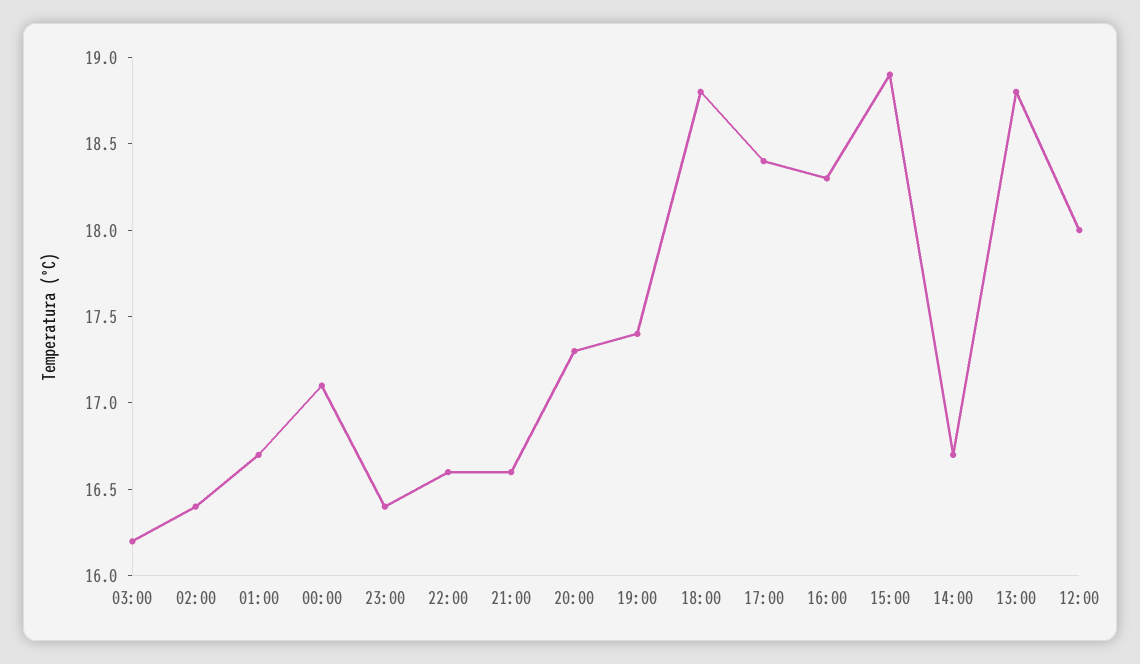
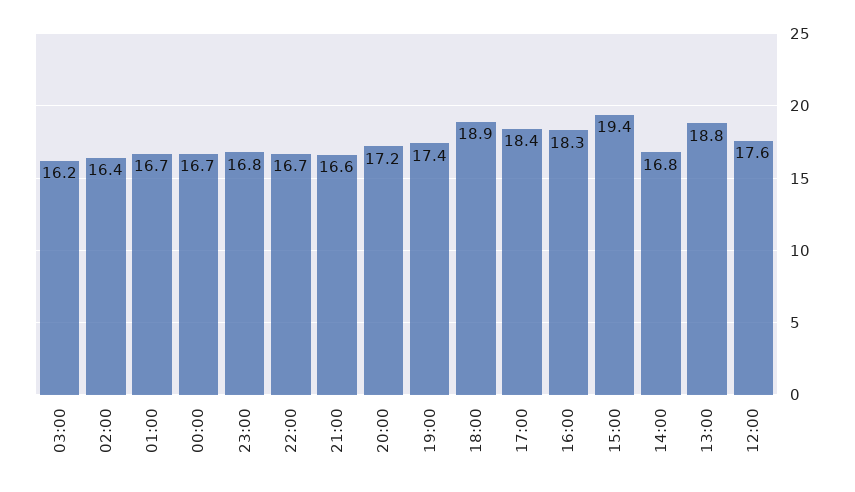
  {
    "03:00": 16.2,
    "02:00": 16.4,
    "01:00": 16.7,
-   "00:00": 17.1,
+   "00:00": 16.7,
-   "23:00": 16.4,
+   "23:00": 16.8,
-   "22:00": 16.6,
+   "22:00": 16.7,
    "21:00": 16.6,
-   "20:00": 17.3,
+   "20:00": 17.2,
    "19:00": 17.4,
-   "18:00": 18.8,
+   "18:00": 18.9,
    "17:00": 18.4,
    "16:00": 18.3,
-   "15:00": 18.9,
+   "15:00": 19.4,
-   "14:00": 16.7,
+   "14:00": 16.8,
    "13:00": 18.8,
-   "12:00": 18
+   "12:00": 17.6
  }

